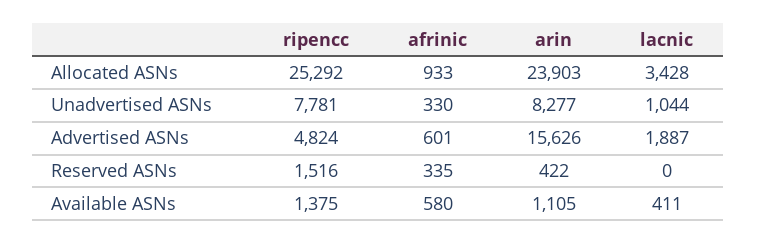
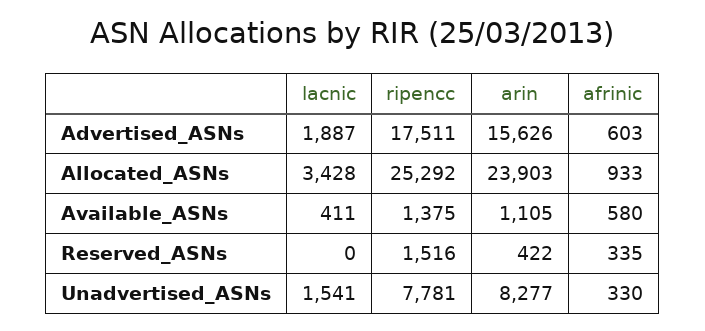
  {
    "ripencc": {
      "Allocated ASNs": 25292,
      "Unadvertised ASNs": 7781,
-     "Advertised ASNs": 4824,
+     "Advertised ASNs": 17511,
      "Reserved ASNs": 1516,
      "Available ASNs": 1375
    },
    "afrinic": {
      "Allocated ASNs": 933,
      "Unadvertised ASNs": 330,
-     "Advertised ASNs": 601,
+     "Advertised ASNs": 603,
      "Reserved ASNs": 335,
      "Available ASNs": 580
    },
    "arin": {
      "Allocated ASNs": 23903,
      "Unadvertised ASNs": 8277,
      "Advertised ASNs": 15626,
      "Reserved ASNs": 422,
      "Available ASNs": 1105
    },
    "lacnic": {
      "Allocated ASNs": 3428,
-     "Unadvertised ASNs": 1044,
+     "Unadvertised ASNs": 1541,
      "Advertised ASNs": 1887,
      "Reserved ASNs": 0,
      "Available ASNs": 411
    }
  }

